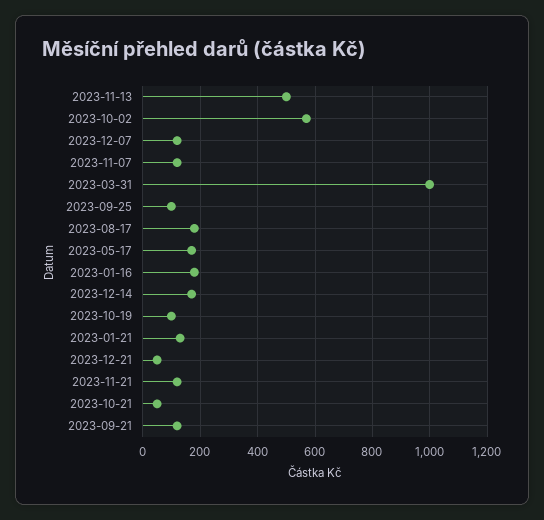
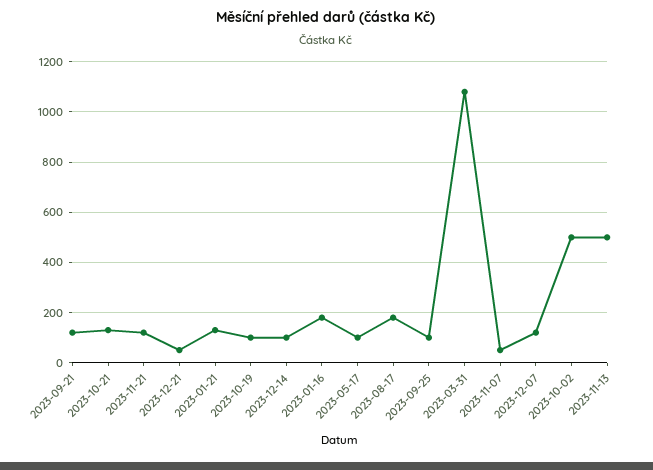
  {
    "2023-11-13": 500,
-   "2023-10-02": 575,
+   "2023-10-02": 500,
    "2023-12-07": 125,
-   "2023-11-07": 125,
+   "2023-11-07": 50,
-   "2023-03-31": 1000,
+   "2023-03-31": 1075,
    "2023-09-25": 100,
    "2023-08-17": 175,
-   "2023-05-17": 175,
+   "2023-05-17": 100,
    "2023-01-16": 175,
-   "2023-12-14": 175,
+   "2023-12-14": 100,
    "2023-10-19": 100,
    "2023-01-21": 125,
    "2023-12-21": 50,
    "2023-11-21": 125,
-   "2023-10-21": 50,
+   "2023-10-21": 125,
    "2023-09-21": 125
  }

